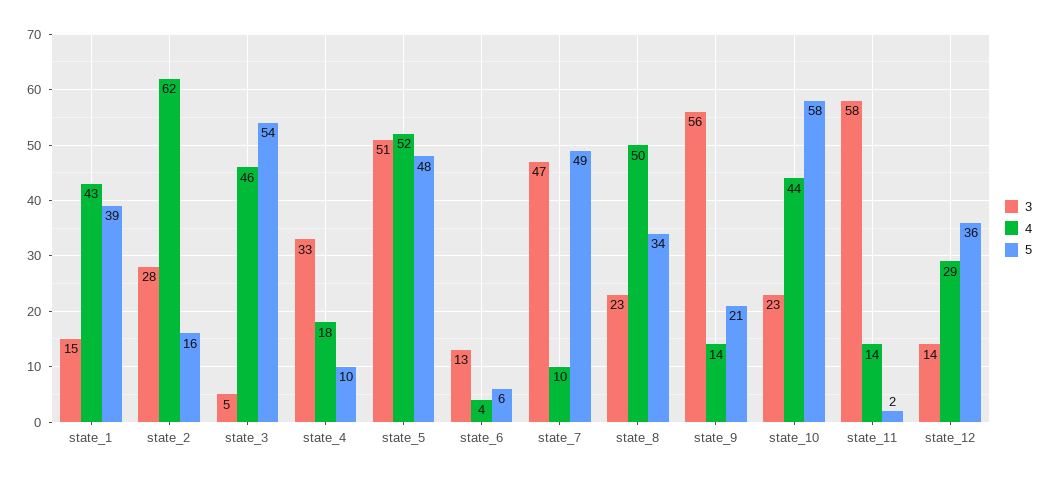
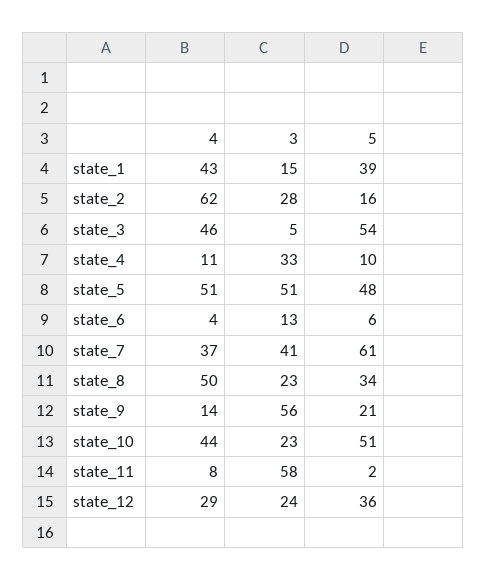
  {
    "3": {
      "state_1": 15,
      "state_2": 28,
      "state_3": 5,
      "state_4": 33,
      "state_5": 51,
      "state_6": 13,
-     "state_7": 47,
+     "state_7": 41,
      "state_8": 23,
      "state_9": 56,
      "state_10": 23,
      "state_11": 58,
-     "state_12": 14
+     "state_12": 24
    },
    "4": {
      "state_1": 43,
      "state_2": 62,
      "state_3": 46,
-     "state_4": 18,
+     "state_4": 11,
-     "state_5": 52,
+     "state_5": 51,
      "state_6": 4,
-     "state_7": 10,
+     "state_7": 37,
      "state_8": 50,
      "state_9": 14,
      "state_10": 44,
-     "state_11": 14,
+     "state_11": 8,
      "state_12": 29
    },
    "5": {
      "state_1": 39,
      "state_2": 16,
      "state_3": 54,
      "state_4": 10,
      "state_5": 48,
      "state_6": 6,
-     "state_7": 49,
+     "state_7": 61,
      "state_8": 34,
      "state_9": 21,
-     "state_10": 58,
+     "state_10": 51,
      "state_11": 2,
      "state_12": 36
    }
  }

